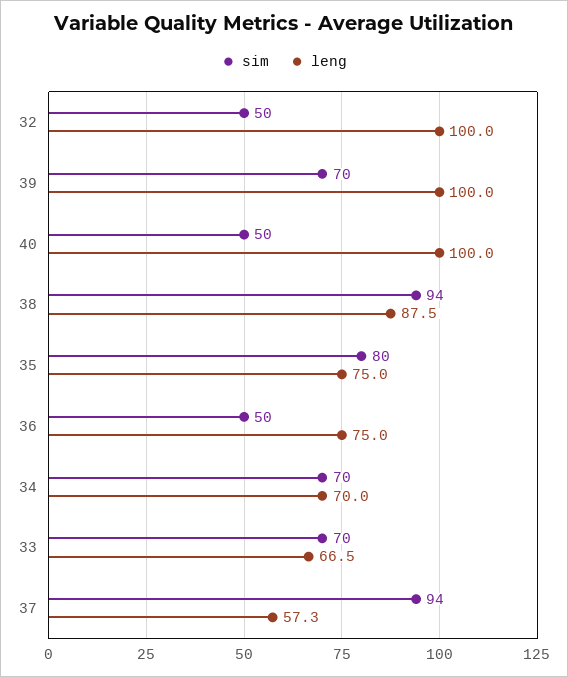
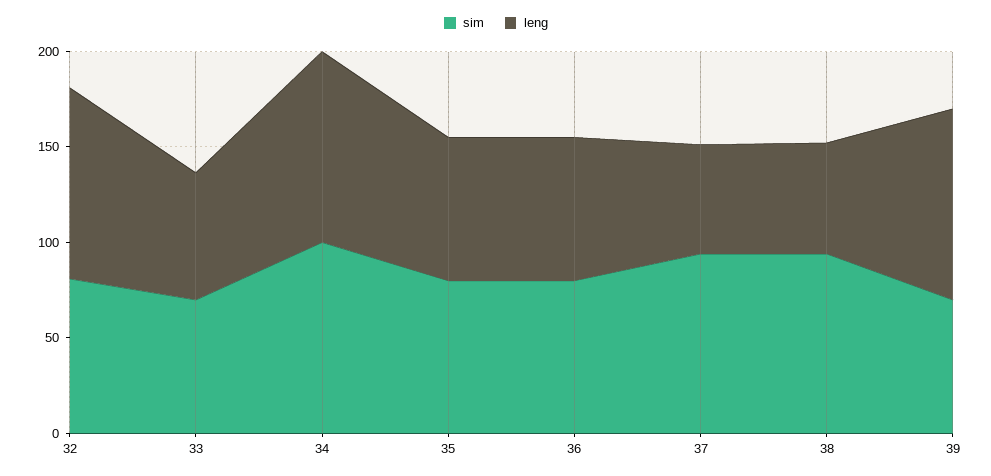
  {
    "sim": {
-     "32": 50,
+     "32": 80,
      "39": 70,
-     "40": 50,
      "38": 94,
      "35": 80,
-     "36": 50,
+     "36": 80,
-     "34": 70,
+     "34": 100,
      "33": 70,
      "37": 94
    },
    "leng": {
      "32": 100,
      "39": 100,
-     "40": 100,
-     "38": 87.5,
+     "38": 60,
      "35": 75,
      "36": 75,
-     "34": 70,
+     "34": 100,
      "33": 66.5,
      "37": 57.3
    }
  }

